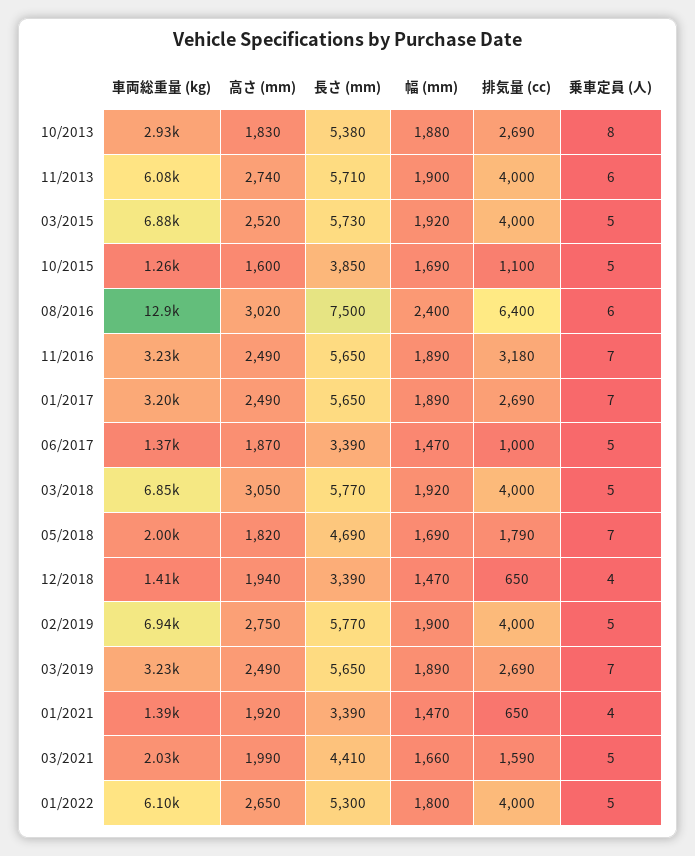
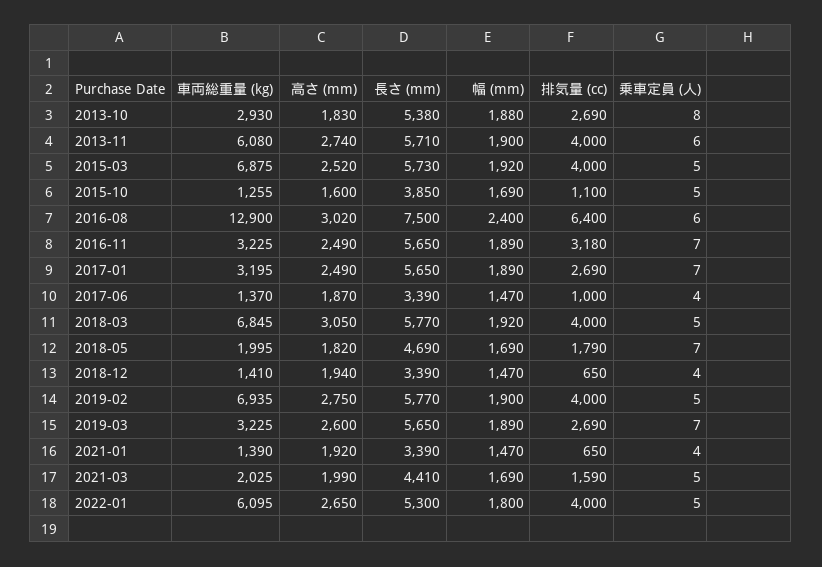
  {
    "車両総重量 (kg)": {
      "10/2013": 2930,
      "11/2013": 6080,
      "03/2015": 6875,
      "10/2015": 1255,
      "08/2016": 12900,
      "11/2016": 3225,
      "01/2017": 3195,
      "06/2017": 1370,
      "03/2018": 6845,
      "05/2018": 1995,
      "12/2018": 1410,
      "02/2019": 6935,
      "03/2019": 3225,
      "01/2021": 1390,
      "03/2021": 2025,
      "01/2022": 6095
    },
    "高さ (mm)": {
      "10/2013": 1830,
      "11/2013": 2740,
      "03/2015": 2520,
      "10/2015": 1600,
      "08/2016": 3020,
      "11/2016": 2490,
      "01/2017": 2490,
      "06/2017": 1870,
      "03/2018": 3050,
      "05/2018": 1820,
      "12/2018": 1940,
      "02/2019": 2750,
-     "03/2019": 2490,
+     "03/2019": 2600,
      "01/2021": 1920,
      "03/2021": 1990,
      "01/2022": 2650
    },
    "長さ (mm)": {
      "10/2013": 5380,
      "11/2013": 5710,
      "03/2015": 5730,
      "10/2015": 3850,
      "08/2016": 7500,
      "11/2016": 5650,
      "01/2017": 5650,
      "06/2017": 3390,
      "03/2018": 5770,
      "05/2018": 4690,
      "12/2018": 3390,
      "02/2019": 5770,
      "03/2019": 5650,
      "01/2021": 3390,
      "03/2021": 4410,
      "01/2022": 5300
    },
    "幅 (mm)": {
      "10/2013": 1880,
      "11/2013": 1900,
      "03/2015": 1920,
      "10/2015": 1690,
      "08/2016": 2400,
      "11/2016": 1890,
      "01/2017": 1890,
      "06/2017": 1470,
      "03/2018": 1920,
      "05/2018": 1690,
      "12/2018": 1470,
      "02/2019": 1900,
      "03/2019": 1890,
      "01/2021": 1470,
-     "03/2021": 1660,
+     "03/2021": 1690,
      "01/2022": 1800
    },
    "排気量 (cc)": {
      "10/2013": 2690,
      "11/2013": 4000,
      "03/2015": 4000,
      "10/2015": 1100,
      "08/2016": 6400,
      "11/2016": 3180,
      "01/2017": 2690,
      "06/2017": 1000,
      "03/2018": 4000,
      "05/2018": 1790,
      "12/2018": 650,
      "02/2019": 4000,
      "03/2019": 2690,
      "01/2021": 650,
      "03/2021": 1590,
      "01/2022": 4000
    },
    "乗車定員 (人)": {
      "10/2013": 8,
      "11/2013": 6,
      "03/2015": 5,
      "10/2015": 5,
      "08/2016": 6,
      "11/2016": 7,
      "01/2017": 7,
-     "06/2017": 5,
+     "06/2017": 4,
      "03/2018": 5,
      "05/2018": 7,
      "12/2018": 4,
      "02/2019": 5,
      "03/2019": 7,
      "01/2021": 4,
      "03/2021": 5,
      "01/2022": 5
    }
  }

